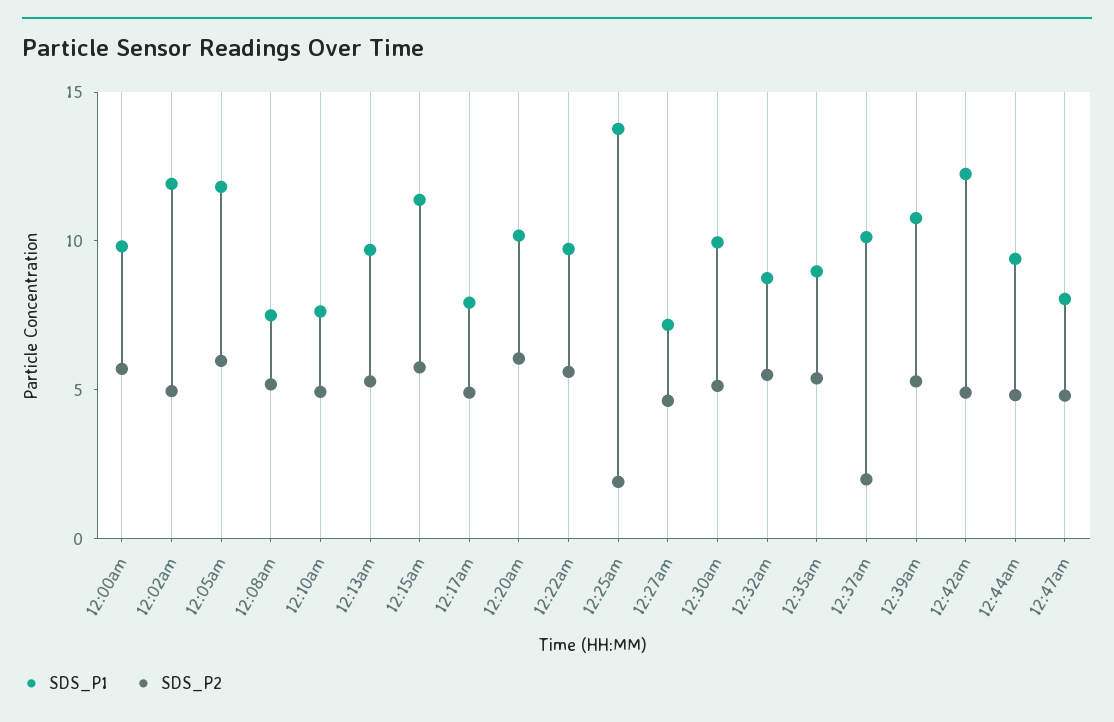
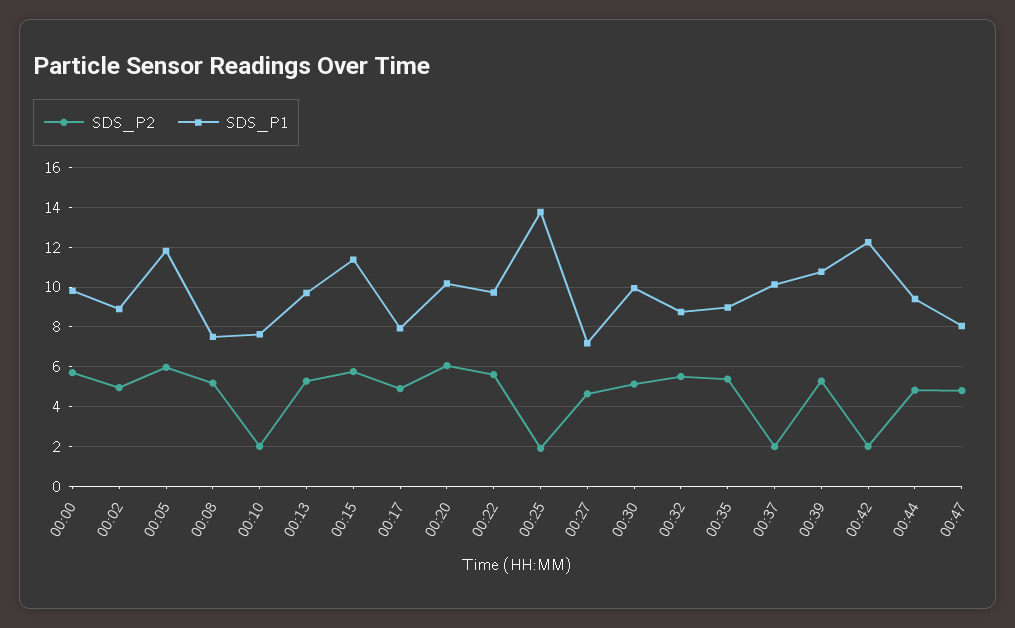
  {
    "SDS_P1": {
      "12:00am": 10,
-     "12:02am": 12,
+     "12:02am": 9,
      "12:05am": 12,
      "12:08am": 7.5,
      "12:10am": 7.5,
      "12:13am": 9.5,
      "12:15am": 11.5,
      "12:17am": 8,
      "12:20am": 10,
      "12:22am": 9.5,
      "12:25am": 14,
      "12:27am": 7,
      "12:30am": 10,
      "12:32am": 9,
      "12:35am": 9,
      "12:37am": 10,
      "12:39am": 11,
      "12:42am": 12.5,
      "12:44am": 9.5,
      "12:47am": 8
    },
    "SDS_P2": {
      "12:00am": 5.5,
      "12:02am": 5,
      "12:05am": 6,
      "12:08am": 5,
-     "12:10am": 5,
+     "12:10am": 2,
      "12:13am": 5.5,
      "12:15am": 6,
      "12:17am": 5,
      "12:20am": 6,
      "12:22am": 5.5,
      "12:25am": 2,
      "12:27am": 4.5,
      "12:30am": 5,
      "12:32am": 5.5,
      "12:35am": 5.5,
      "12:37am": 2,
      "12:39am": 5.5,
-     "12:42am": 5,
+     "12:42am": 2,
      "12:44am": 5,
      "12:47am": 5
    }
  }

